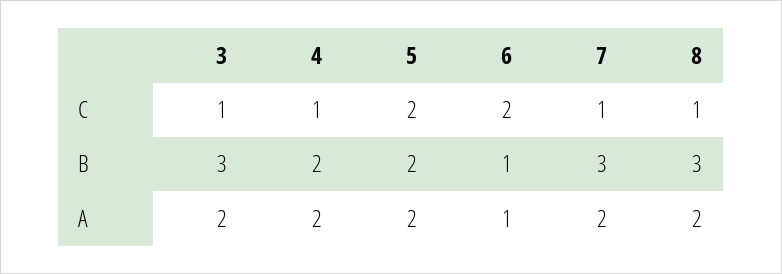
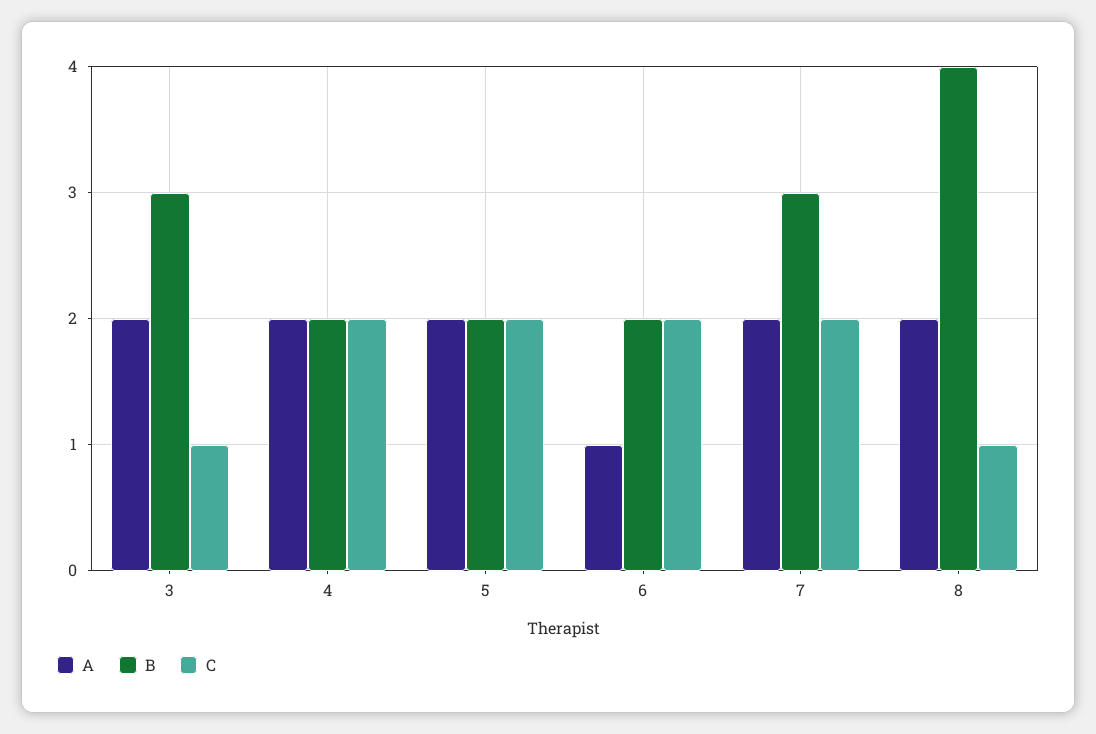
  {
    "C": {
      "3": 1,
-     "4": 1,
+     "4": 2,
      "5": 2,
      "6": 2,
-     "7": 1,
+     "7": 2,
      "8": 1
    },
    "B": {
      "3": 3,
      "4": 2,
      "5": 2,
-     "6": 1,
+     "6": 2,
      "7": 3,
-     "8": 3
+     "8": 4
    },
    "A": {
      "3": 2,
      "4": 2,
      "5": 2,
      "6": 1,
      "7": 2,
      "8": 2
    }
  }

